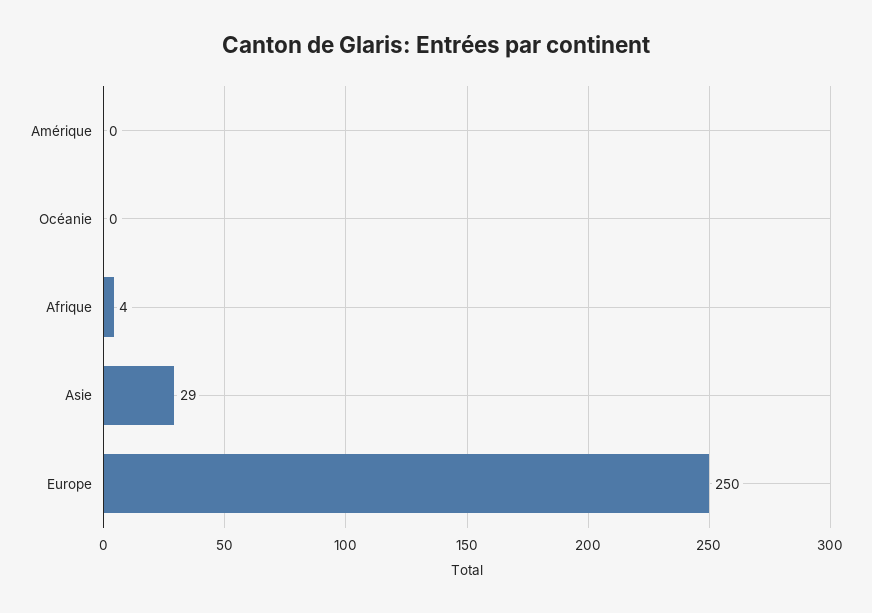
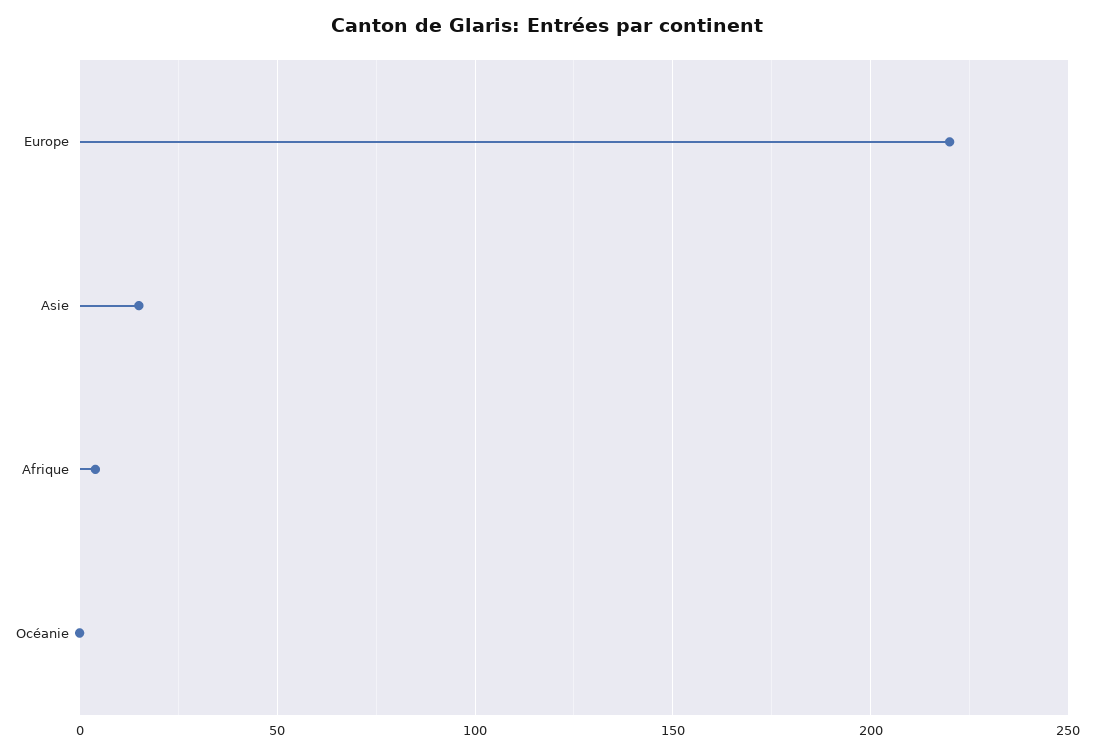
  {
-   "Amérique": 0,
    "Océanie": 0,
    "Afrique": 4,
-   "Asie": 29,
+   "Asie": 15,
-   "Europe": 250
+   "Europe": 220
  }

